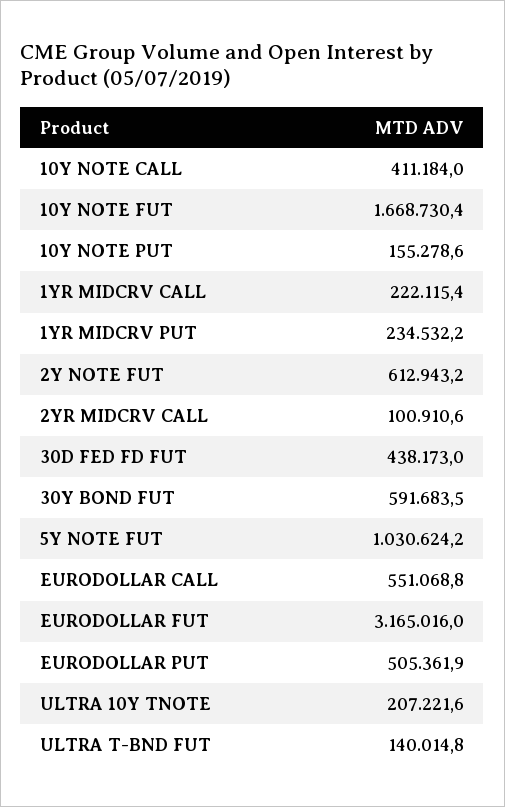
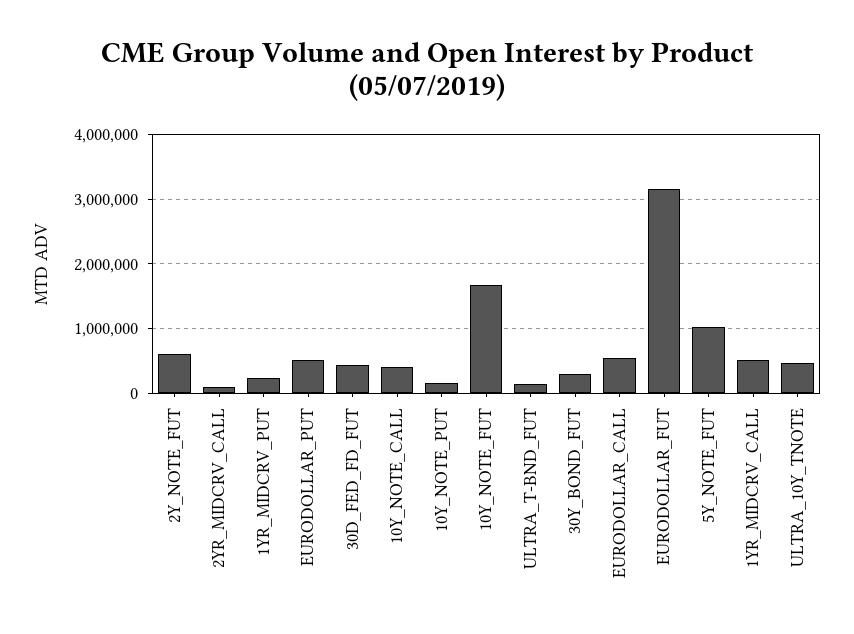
  {
    "10Y NOTE CALL": 411184,
    "10Y NOTE FUT": 1668730.4,
    "10Y NOTE PUT": 155278.6,
-   "1YR MIDCRV CALL": 222115.4,
+   "1YR MIDCRV CALL": 500000,
    "1YR MIDCRV PUT": 234532.2,
    "2Y NOTE FUT": 612943.2,
    "2YR MIDCRV CALL": 100910.6,
    "30D FED FD FUT": 438173,
-   "30Y BOND FUT": 591683.5,
+   "30Y BOND FUT": 300000,
    "5Y NOTE FUT": 1030624.2,
    "EURODOLLAR CALL": 551068.8,
    "EURODOLLAR FUT": 3165016,
    "EURODOLLAR PUT": 505361.9,
-   "ULTRA 10Y TNOTE": 207221.6,
+   "ULTRA 10Y TNOTE": 500000,
    "ULTRA T-BND FUT": 140014.8
  }

